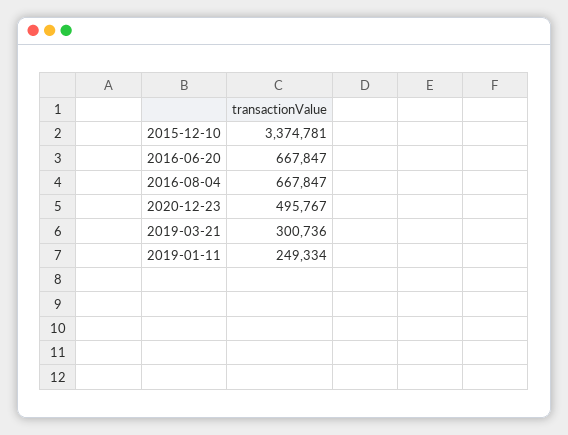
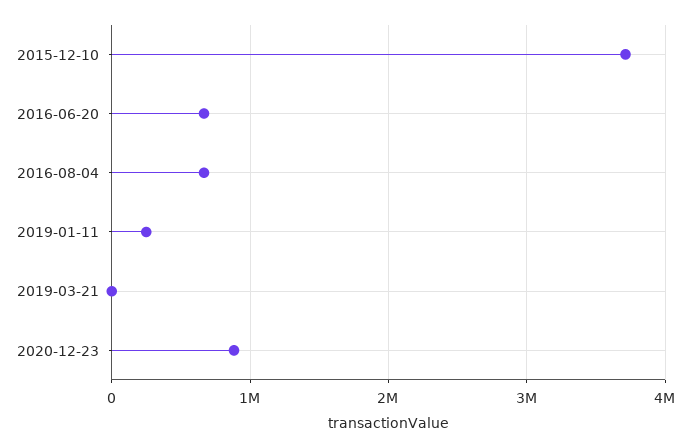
  {
-   "2015-12-10": 3374781,
+   "2015-12-10": 3700000,
    "2016-06-20": 667847,
    "2016-08-04": 667847,
-   "2020-12-23": 495767,
+   "2020-12-23": 900000,
-   "2019-03-21": 300736,
+   "2019-03-21": 0,
    "2019-01-11": 249334
  }

